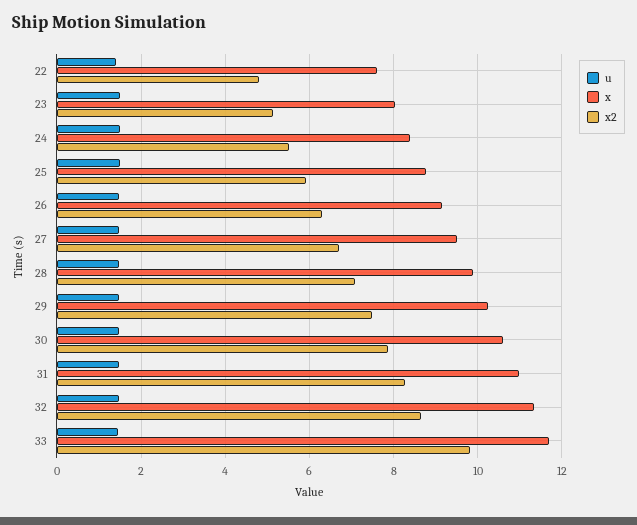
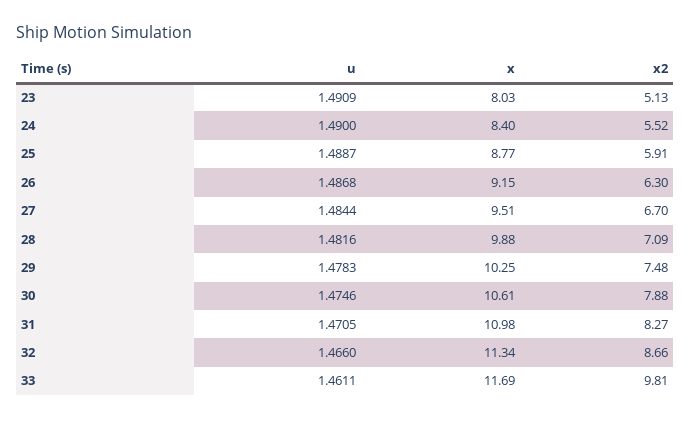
  {
    "u": {
-     "22": 1.4,
      "23": 1.4909,
      "24": 1.49,
      "25": 1.4887,
      "26": 1.4868,
      "27": 1.4844,
      "28": 1.4816,
      "29": 1.4783,
      "30": 1.4746,
      "31": 1.4705,
      "32": 1.466,
      "33": 1.4611
    },
    "x": {
-     "22": 7.6,
      "23": 8.03,
      "24": 8.4,
      "25": 8.77,
      "26": 9.15,
      "27": 9.51,
      "28": 9.88,
      "29": 10.25,
      "30": 10.61,
      "31": 10.98,
      "32": 11.34,
      "33": 11.69
    },
    "x2": {
-     "22": 4.8,
      "23": 5.13,
      "24": 5.52,
      "25": 5.91,
      "26": 6.3,
      "27": 6.7,
      "28": 7.09,
      "29": 7.48,
      "30": 7.88,
      "31": 8.27,
      "32": 8.66,
      "33": 9.81
    }
  }

